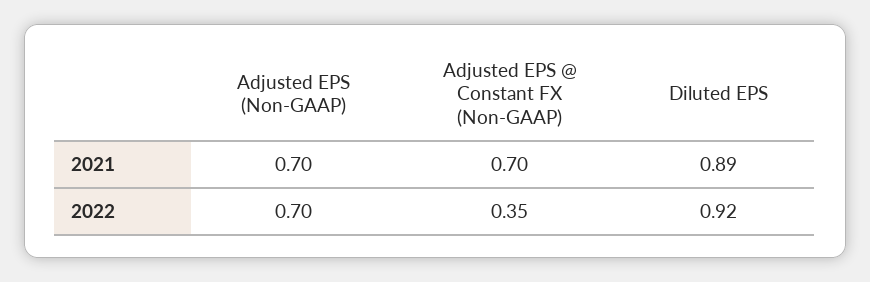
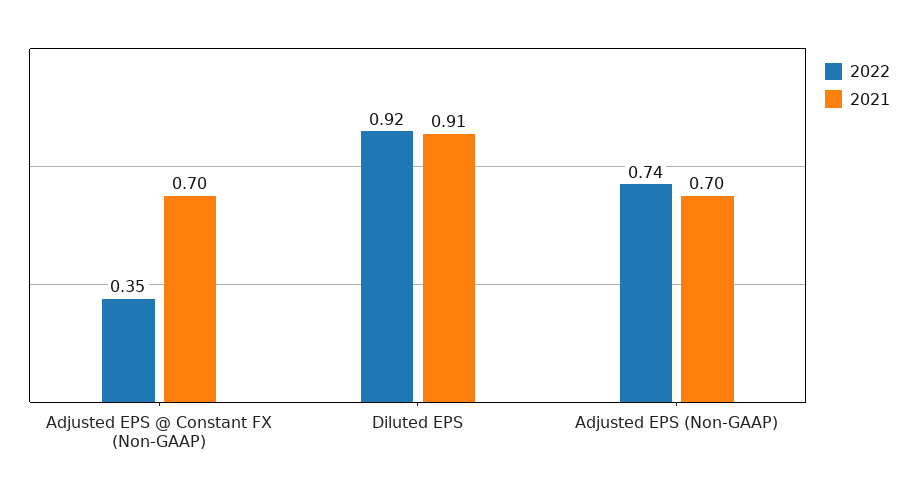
  {
    "2021": {
      "Adjusted EPS (Non-GAAP)": 0.7,
      "Adjusted EPS @ Constant FX (Non-GAAP)": 0.7,
-     "Diluted EPS": 0.89
+     "Diluted EPS": 0.91
    },
    "2022": {
-     "Adjusted EPS (Non-GAAP)": 0.7,
+     "Adjusted EPS (Non-GAAP)": 0.74,
      "Adjusted EPS @ Constant FX (Non-GAAP)": 0.35,
      "Diluted EPS": 0.92
    }
  }

